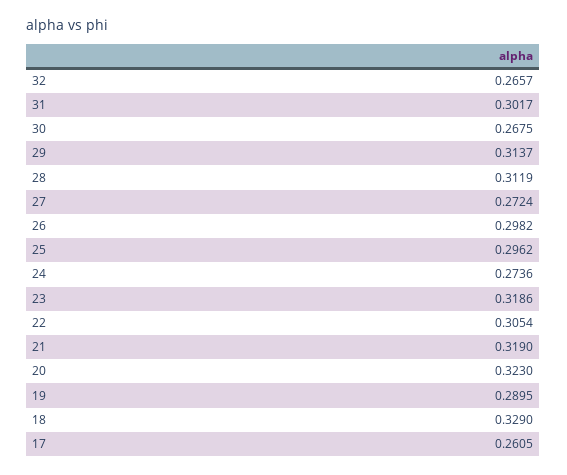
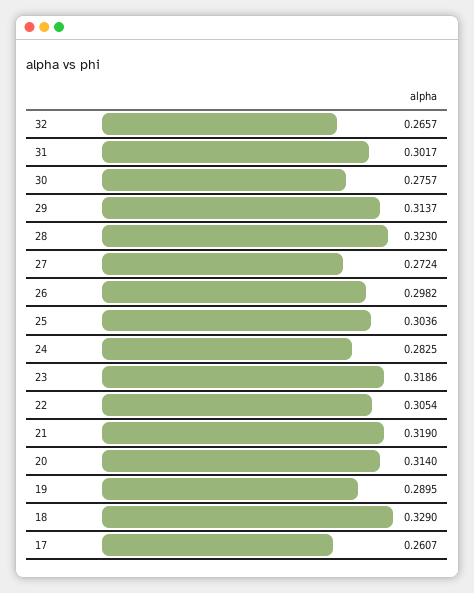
  {
    "32": 0.2657,
    "31": 0.3017,
-   "30": 0.2675,
+   "30": 0.2757,
    "29": 0.3137,
-   "28": 0.3119,
+   "28": 0.323,
    "27": 0.2724,
    "26": 0.2982,
-   "25": 0.2962,
+   "25": 0.3036,
-   "24": 0.2736,
+   "24": 0.2825,
    "23": 0.3186,
    "22": 0.3054,
    "21": 0.319,
-   "20": 0.323,
+   "20": 0.314,
    "19": 0.2895,
    "18": 0.329,
-   "17": 0.2605
+   "17": 0.2607
  }

